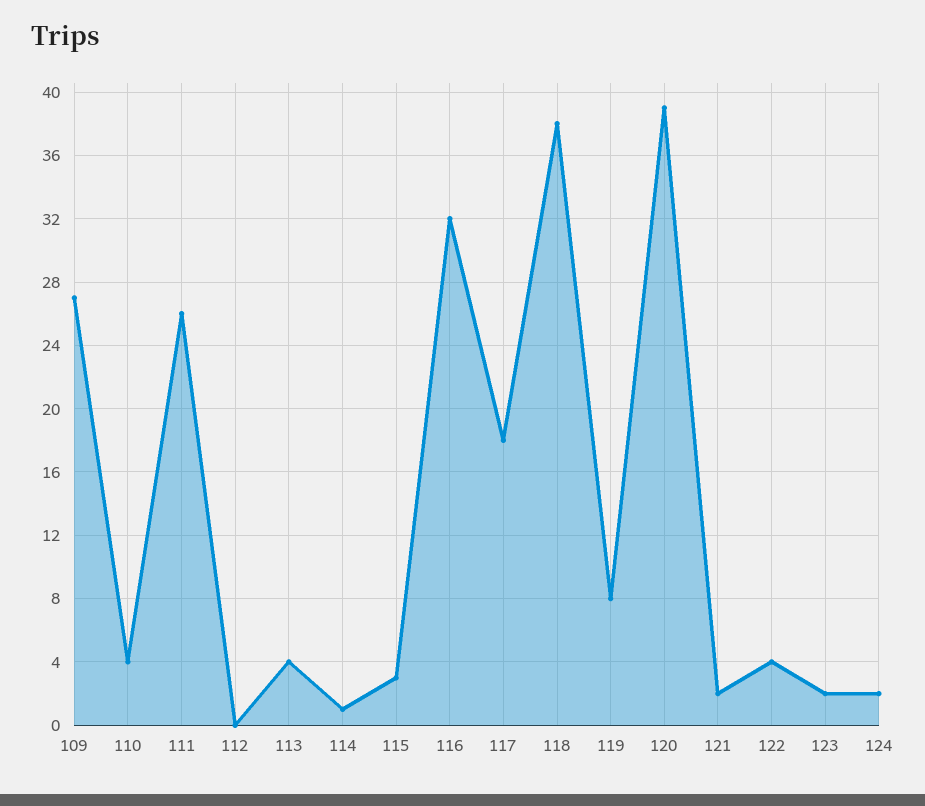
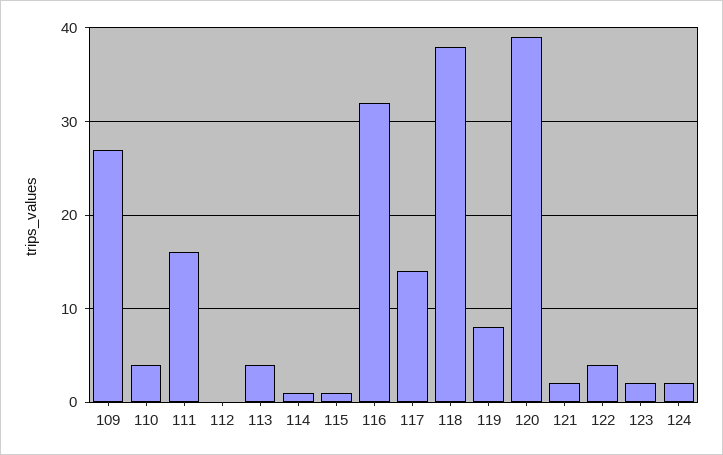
  {
    "109": 27,
    "110": 4,
-   "111": 26,
+   "111": 16,
    "112": 0,
    "113": 4,
    "114": 1,
-   "115": 3,
+   "115": 1,
    "116": 32,
-   "117": 18,
+   "117": 14,
    "118": 38,
    "119": 8,
    "120": 39,
    "121": 2,
    "122": 4,
    "123": 2,
    "124": 2
  }

